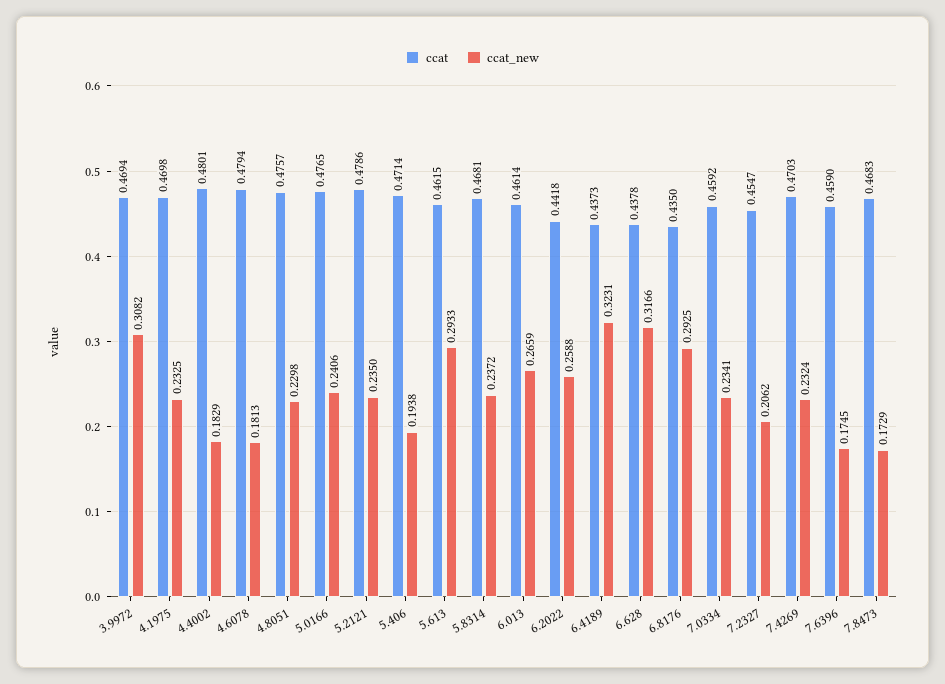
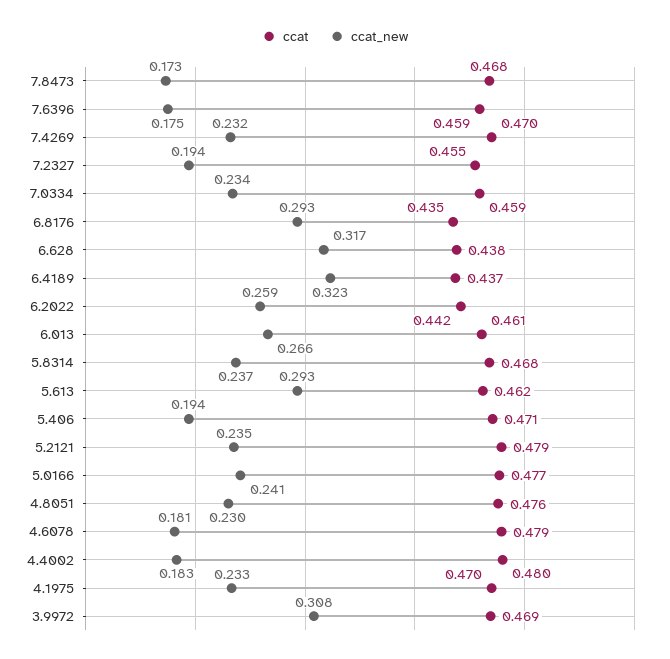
  {
    "ccat": {
      "3.9972": 0.4694,
      "4.1975": 0.4698,
      "4.4002": 0.4801,
      "4.6078": 0.4794,
      "4.8051": 0.4757,
      "5.0166": 0.4765,
      "5.2121": 0.4786,
      "5.406": 0.4714,
      "5.613": 0.4615,
      "5.8314": 0.4681,
      "6.013": 0.4614,
      "6.2022": 0.4418,
      "6.4189": 0.4373,
      "6.628": 0.4378,
      "6.8176": 0.435,
      "7.0334": 0.4592,
      "7.2327": 0.4547,
      "7.4269": 0.4703,
      "7.6396": 0.459,
      "7.8473": 0.4683
    },
    "ccat_new": {
      "3.9972": 0.3082,
      "4.1975": 0.2325,
      "4.4002": 0.1829,
      "4.6078": 0.1813,
      "4.8051": 0.2298,
      "5.0166": 0.2406,
      "5.2121": 0.235,
      "5.406": 0.1938,
      "5.613": 0.2933,
      "5.8314": 0.2372,
      "6.013": 0.2659,
      "6.2022": 0.2588,
      "6.4189": 0.3231,
      "6.628": 0.3166,
      "6.8176": 0.2925,
      "7.0334": 0.2341,
-     "7.2327": 0.2062,
+     "7.2327": 0.194,
      "7.4269": 0.2324,
      "7.6396": 0.1745,
      "7.8473": 0.1729
    }
  }

